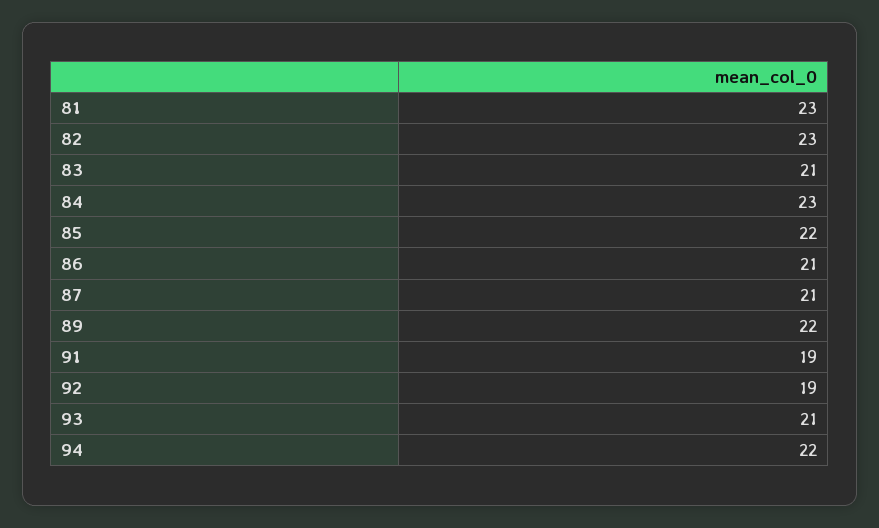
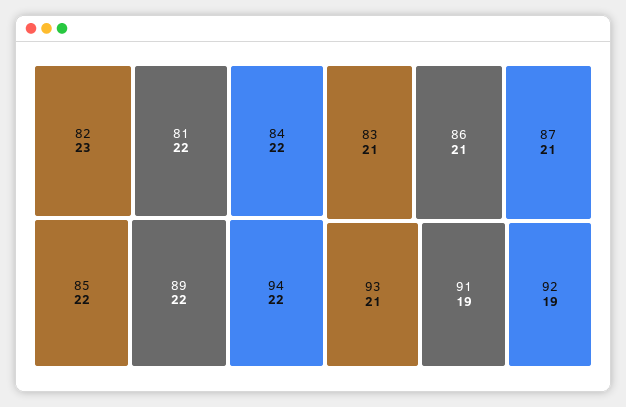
  {
-   "81": 23,
+   "81": 22,
    "82": 23,
    "83": 21,
-   "84": 23,
+   "84": 22,
    "85": 22,
    "86": 21,
    "87": 21,
    "89": 22,
    "91": 19,
    "92": 19,
    "93": 21,
    "94": 22
  }

